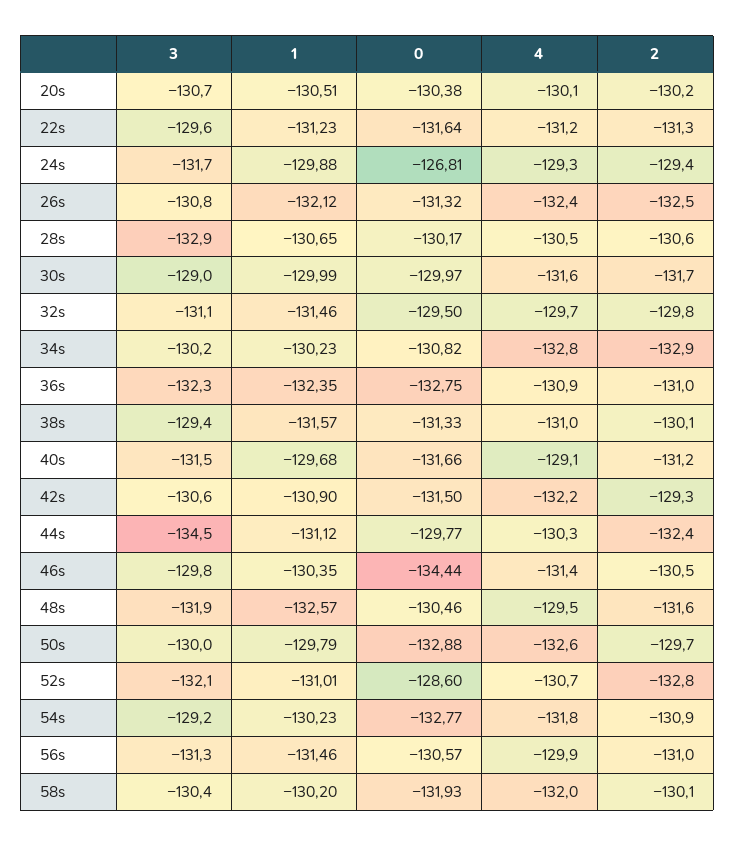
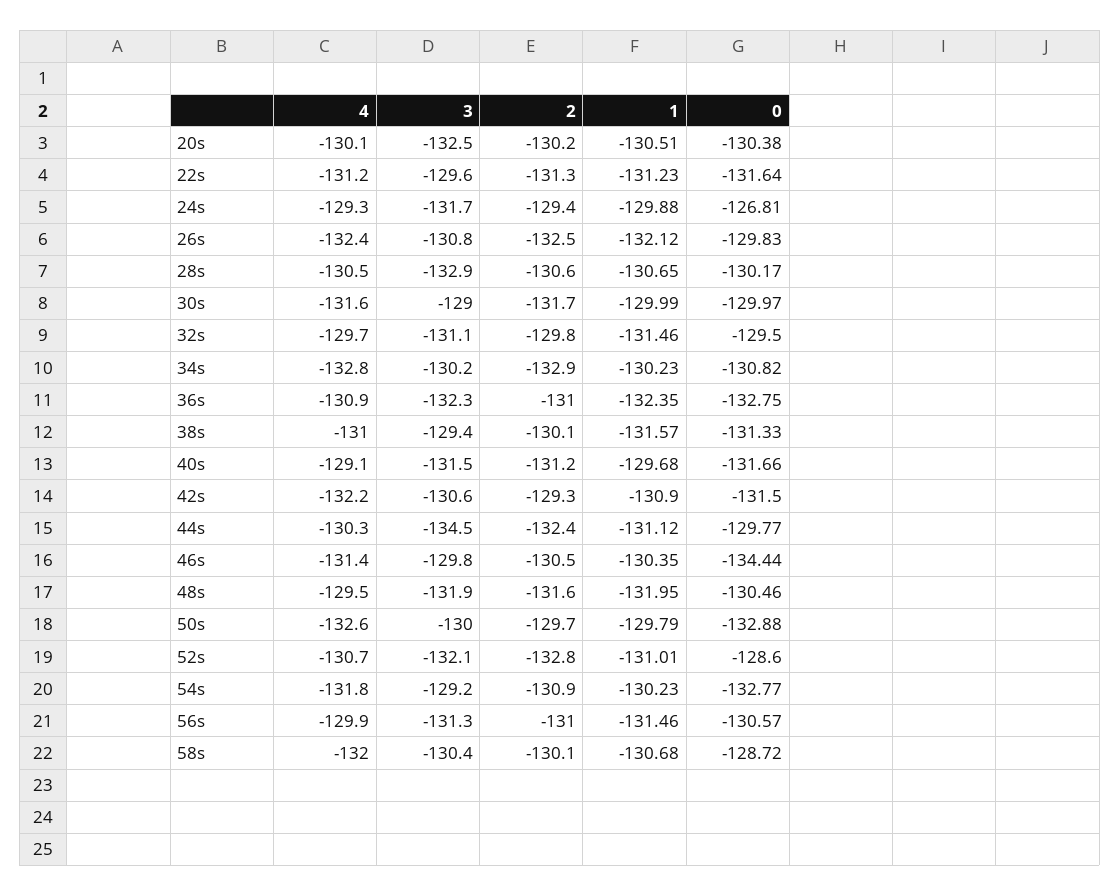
  {
    "3": {
-     "20s": -130.7,
+     "20s": -132.5,
      "22s": -129.6,
      "24s": -131.7,
      "26s": -130.8,
      "28s": -132.9,
      "30s": -129,
      "32s": -131.1,
      "34s": -130.2,
      "36s": -132.3,
      "38s": -129.4,
      "40s": -131.5,
      "42s": -130.6,
      "44s": -134.5,
      "46s": -129.8,
      "48s": -131.9,
      "50s": -130,
      "52s": -132.1,
      "54s": -129.2,
      "56s": -131.3,
      "58s": -130.4
    },
    "1": {
      "20s": -130.51,
      "22s": -131.23,
      "24s": -129.88,
      "26s": -132.12,
      "28s": -130.65,
      "30s": -129.99,
      "32s": -131.46,
      "34s": -130.23,
      "36s": -132.35,
      "38s": -131.57,
      "40s": -129.68,
      "42s": -130.9,
      "44s": -131.12,
      "46s": -130.35,
-     "48s": -132.57,
+     "48s": -131.95,
      "50s": -129.79,
      "52s": -131.01,
      "54s": -130.23,
      "56s": -131.46,
-     "58s": -130.2
+     "58s": -130.68
    },
    "0": {
      "20s": -130.38,
      "22s": -131.64,
      "24s": -126.81,
-     "26s": -131.32,
+     "26s": -129.83,
      "28s": -130.17,
      "30s": -129.97,
      "32s": -129.5,
      "34s": -130.82,
      "36s": -132.75,
      "38s": -131.33,
      "40s": -131.66,
      "42s": -131.5,
      "44s": -129.77,
      "46s": -134.44,
      "48s": -130.46,
      "50s": -132.88,
      "52s": -128.6,
      "54s": -132.77,
      "56s": -130.57,
-     "58s": -131.93
+     "58s": -128.72
    },
    "4": {
      "20s": -130.1,
      "22s": -131.2,
      "24s": -129.3,
      "26s": -132.4,
      "28s": -130.5,
      "30s": -131.6,
      "32s": -129.7,
      "34s": -132.8,
      "36s": -130.9,
      "38s": -131,
      "40s": -129.1,
      "42s": -132.2,
      "44s": -130.3,
      "46s": -131.4,
      "48s": -129.5,
      "50s": -132.6,
      "52s": -130.7,
      "54s": -131.8,
      "56s": -129.9,
      "58s": -132
    },
    "2": {
      "20s": -130.2,
      "22s": -131.3,
      "24s": -129.4,
      "26s": -132.5,
      "28s": -130.6,
      "30s": -131.7,
      "32s": -129.8,
      "34s": -132.9,
      "36s": -131,
      "38s": -130.1,
      "40s": -131.2,
      "42s": -129.3,
      "44s": -132.4,
      "46s": -130.5,
      "48s": -131.6,
      "50s": -129.7,
      "52s": -132.8,
      "54s": -130.9,
      "56s": -131,
      "58s": -130.1
    }
  }

